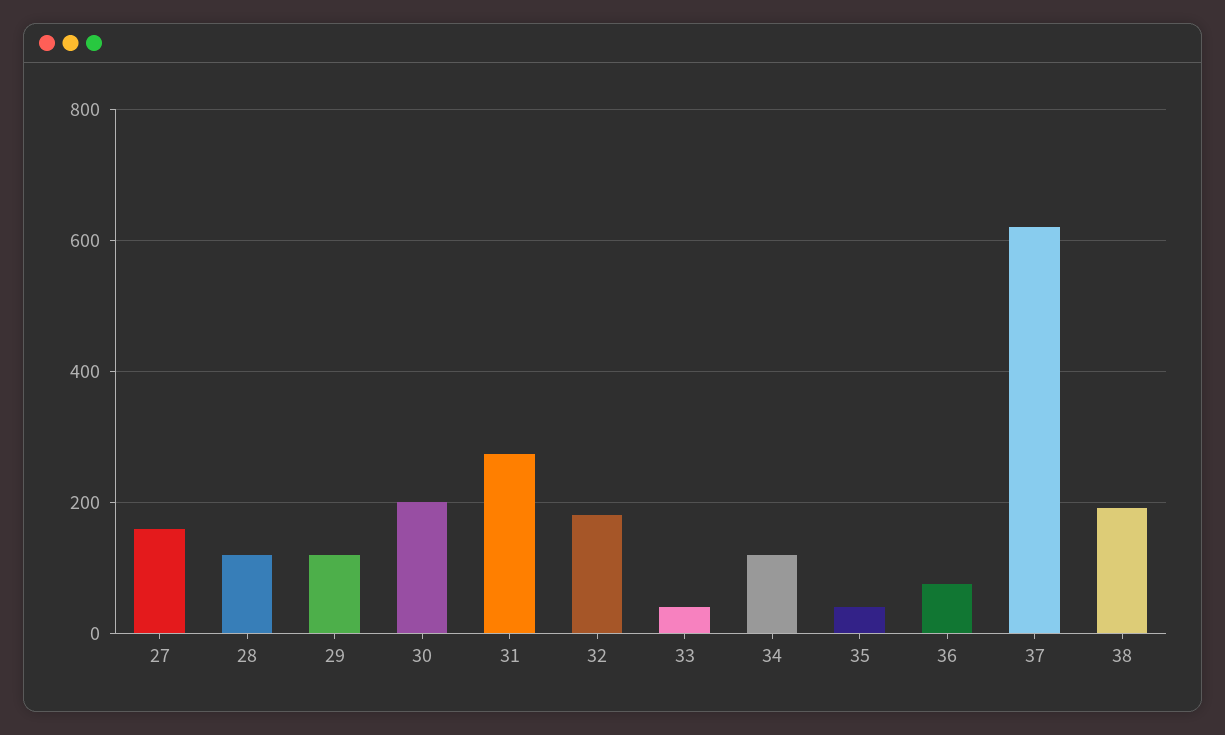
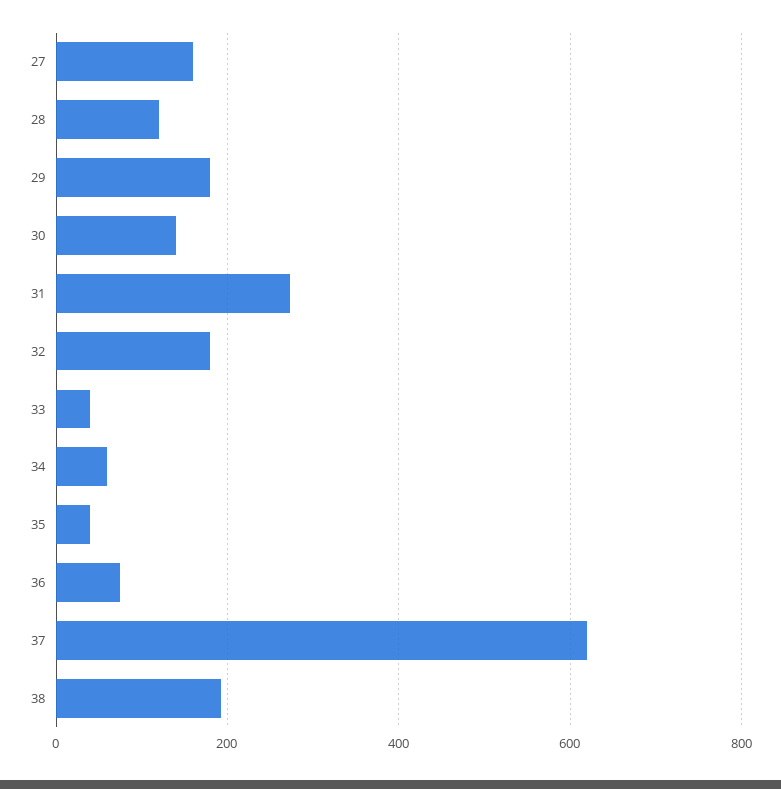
  {
    "27": 160,
    "28": 120,
-   "29": 120,
+   "29": 180,
-   "30": 200,
+   "30": 140,
    "31": 280,
    "32": 180,
    "33": 40,
-   "34": 120,
+   "34": 60,
    "35": 40,
    "36": 80,
    "37": 620,
    "38": 200
  }

